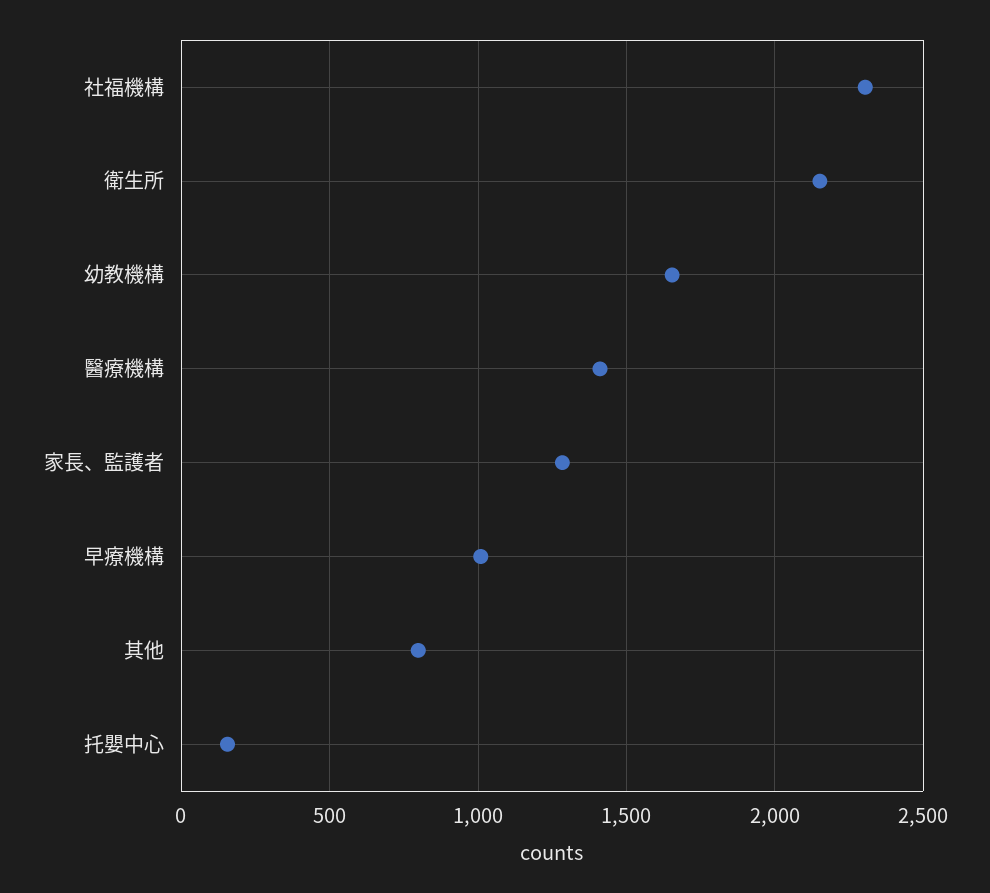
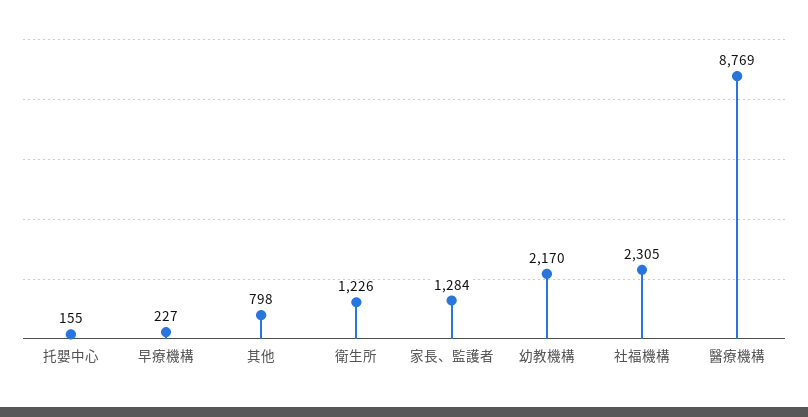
  {
    "社福機構": 2305,
-   "衛生所": 2150,
+   "衛生所": 1226,
-   "幼教機構": 1650,
+   "幼教機構": 2170,
-   "醫療機構": 1400,
+   "醫療機構": 8769,
    "家長、監護者": 1284,
-   "早療機構": 1000,
+   "早療機構": 227,
    "其他": 798,
    "托嬰中心": 155
  }

